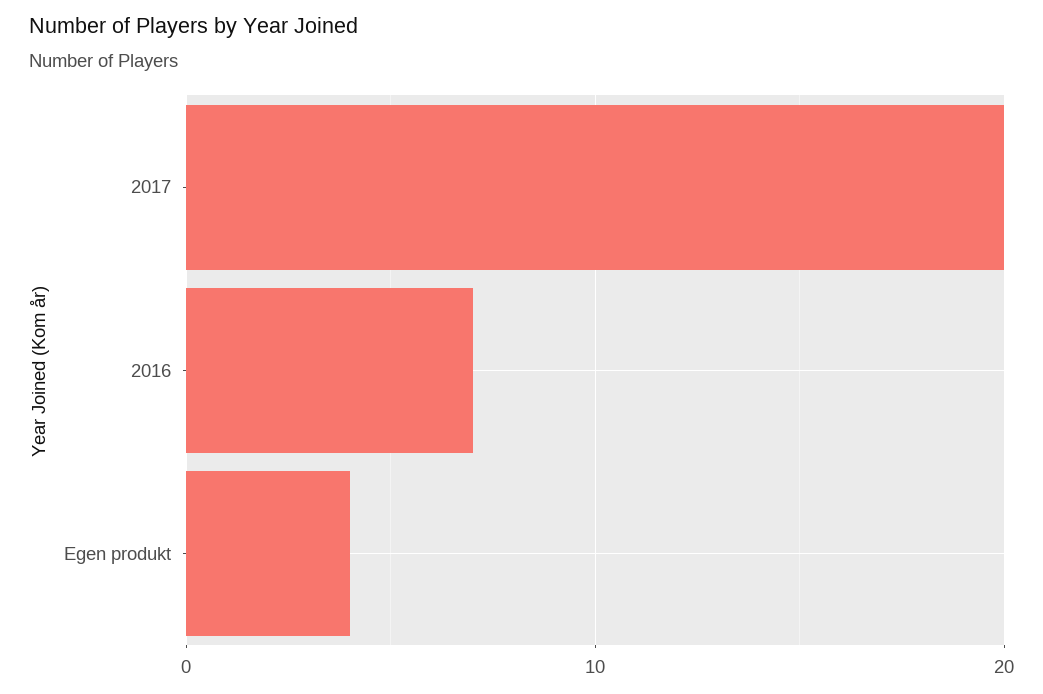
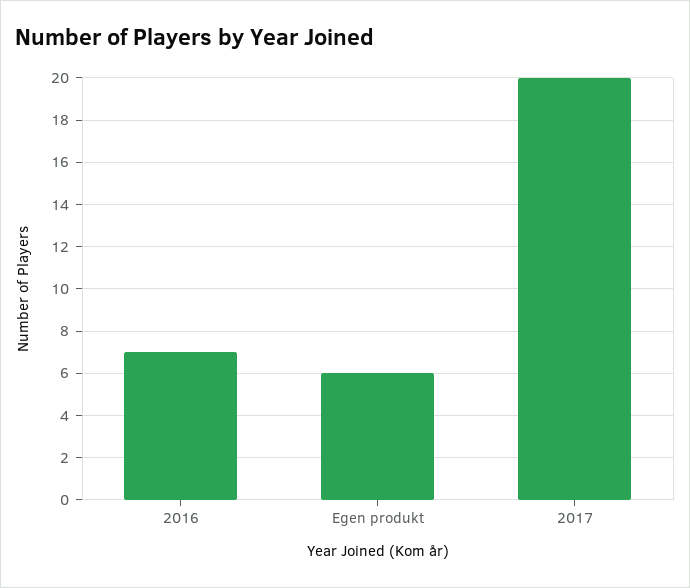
  {
    "2017": 20,
    "2016": 7,
-   "Egen produkt": 4
+   "Egen produkt": 6
  }

